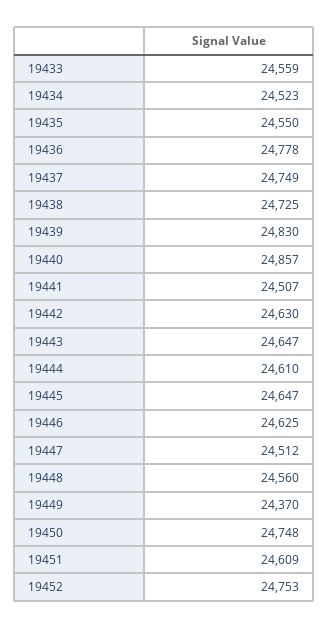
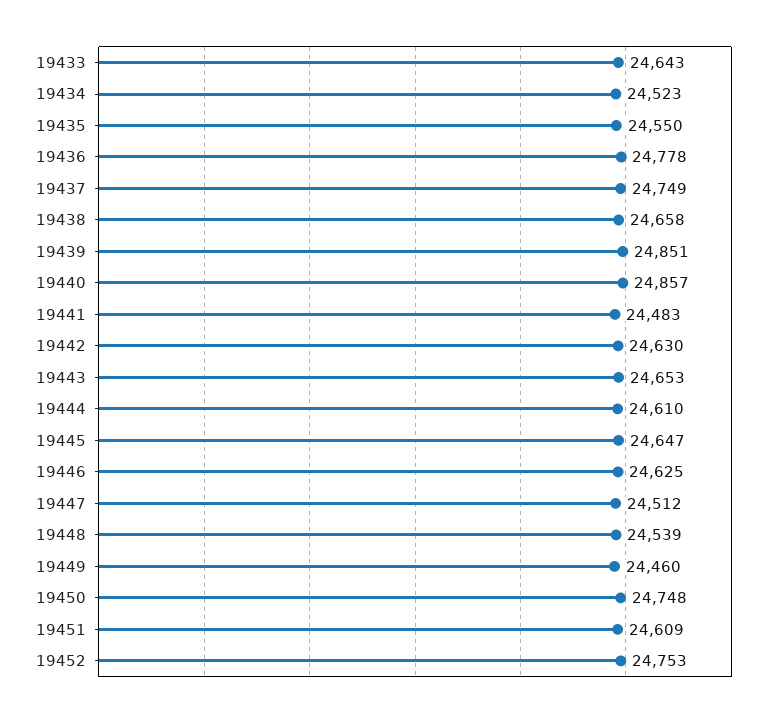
  {
-   "19433": 24559,
+   "19433": 24643,
    "19434": 24523,
    "19435": 24550,
    "19436": 24778,
    "19437": 24749,
-   "19438": 24725,
+   "19438": 24658,
-   "19439": 24830,
+   "19439": 24851,
    "19440": 24857,
-   "19441": 24507,
+   "19441": 24483,
    "19442": 24630,
-   "19443": 24647,
+   "19443": 24653,
    "19444": 24610,
    "19445": 24647,
    "19446": 24625,
    "19447": 24512,
-   "19448": 24560,
+   "19448": 24539,
-   "19449": 24370,
+   "19449": 24460,
    "19450": 24748,
    "19451": 24609,
    "19452": 24753
  }

